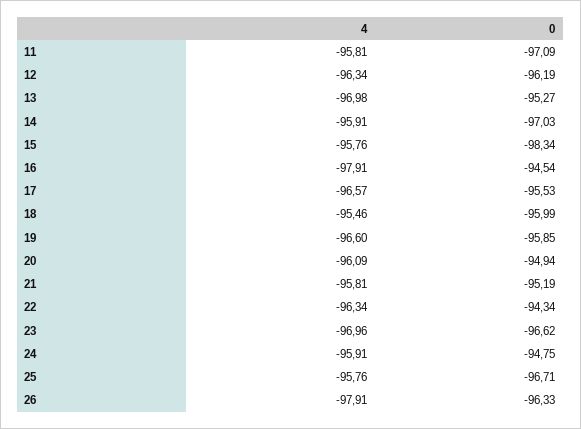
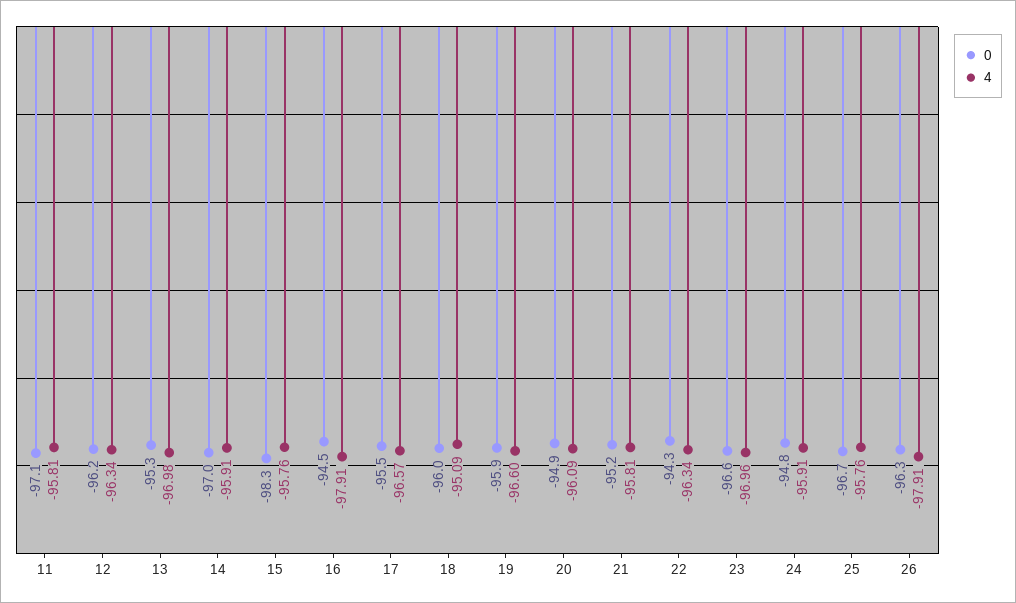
  {
    "4": {
      "11": -95.81,
      "12": -96.34,
      "13": -96.98,
      "14": -95.91,
      "15": -95.76,
      "16": -97.91,
      "17": -96.57,
-     "18": -95.46,
+     "18": -95.09,
      "19": -96.6,
      "20": -96.09,
      "21": -95.81,
      "22": -96.34,
      "23": -96.96,
      "24": -95.91,
      "25": -95.76,
      "26": -97.91
    },
    "0": {
      "11": -97.09,
      "12": -96.19,
      "13": -95.27,
      "14": -97.03,
      "15": -98.34,
      "16": -94.54,
      "17": -95.53,
      "18": -95.99,
      "19": -95.85,
      "20": -94.94,
      "21": -95.19,
      "22": -94.34,
      "23": -96.62,
      "24": -94.75,
      "25": -96.71,
      "26": -96.33
    }
  }

